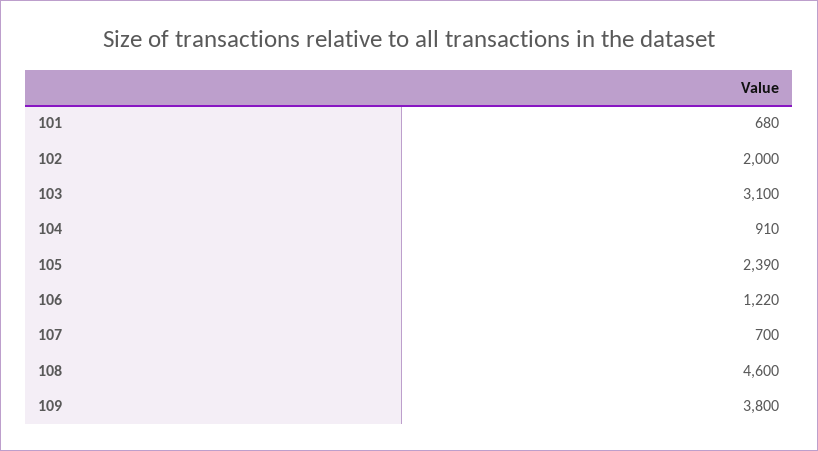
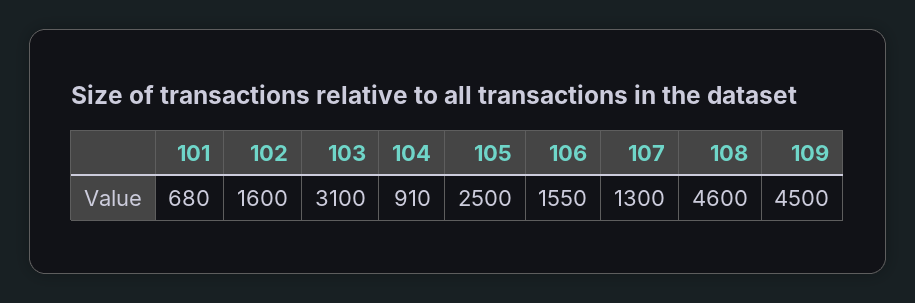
  {
    "101": 680,
-   "102": 2000,
+   "102": 1600,
    "103": 3100,
    "104": 910,
-   "105": 2390,
+   "105": 2500,
-   "106": 1220,
+   "106": 1550,
-   "107": 700,
+   "107": 1300,
    "108": 4600,
-   "109": 3800
+   "109": 4500
  }

